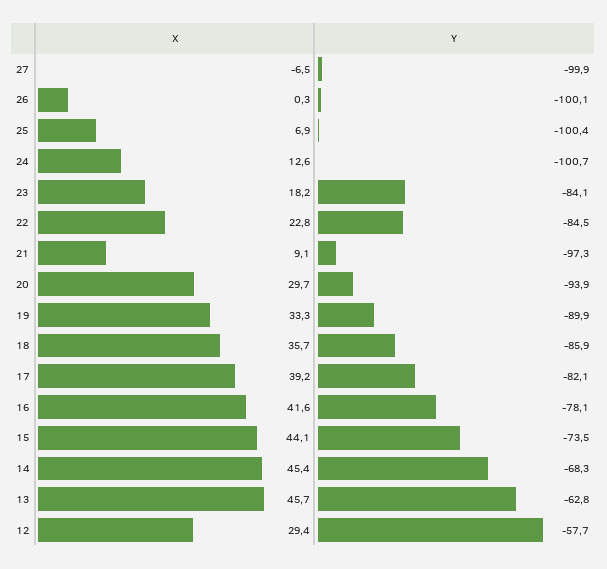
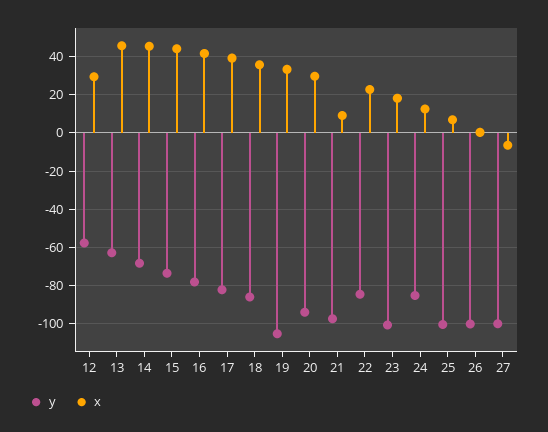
  {
    "X": {
      "27": -6.5,
      "26": 0.3,
      "25": 6.9,
      "24": 12.6,
      "23": 18.2,
      "22": 22.8,
      "21": 9.1,
      "20": 29.7,
      "19": 33.3,
      "18": 35.7,
      "17": 39.2,
      "16": 41.6,
      "15": 44.1,
      "14": 45.4,
      "13": 45.7,
      "12": 29.4
    },
    "Y": {
      "27": -99.9,
      "26": -100.1,
      "25": -100.4,
-     "24": -100.7,
+     "24": -85,
-     "23": -84.1,
+     "23": -100,
      "22": -84.5,
      "21": -97.3,
      "20": -93.9,
-     "19": -89.9,
+     "19": -105,
      "18": -85.9,
      "17": -82.1,
      "16": -78.1,
      "15": -73.5,
      "14": -68.3,
      "13": -62.8,
      "12": -57.7
    }
  }

